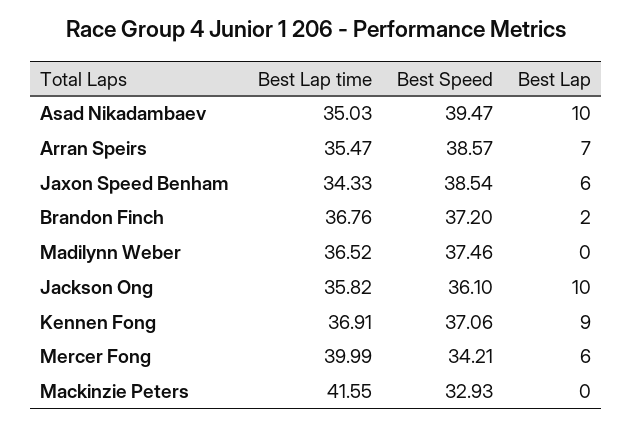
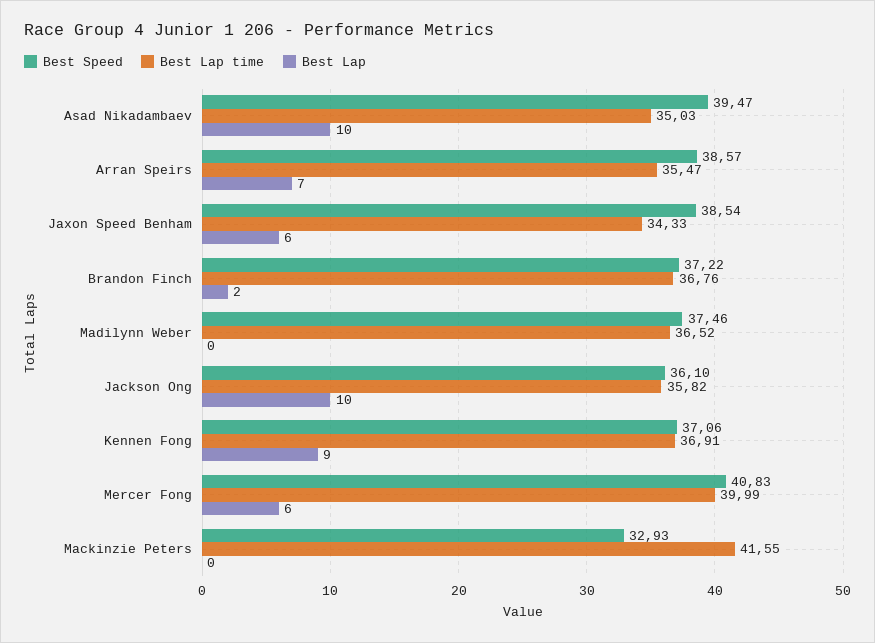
  {
    "Best Lap time": {
      "Asad Nikadambaev": 35.03,
      "Arran Speirs": 35.47,
      "Jaxon Speed Benham": 34.33,
      "Brandon Finch": 36.76,
      "Madilynn Weber": 36.52,
      "Jackson Ong": 35.82,
      "Kennen Fong": 36.91,
      "Mercer Fong": 39.99,
      "Mackinzie Peters": 41.55
    },
    "Best Speed": {
      "Asad Nikadambaev": 39.47,
      "Arran Speirs": 38.57,
      "Jaxon Speed Benham": 38.54,
-     "Brandon Finch": 37.2,
+     "Brandon Finch": 37.22,
      "Madilynn Weber": 37.46,
      "Jackson Ong": 36.1,
      "Kennen Fong": 37.06,
-     "Mercer Fong": 34.21,
+     "Mercer Fong": 40.83,
      "Mackinzie Peters": 32.93
    },
    "Best Lap": {
      "Asad Nikadambaev": 10,
      "Arran Speirs": 7,
      "Jaxon Speed Benham": 6,
      "Brandon Finch": 2,
      "Madilynn Weber": 0,
      "Jackson Ong": 10,
      "Kennen Fong": 9,
      "Mercer Fong": 6,
      "Mackinzie Peters": 0
    }
  }

